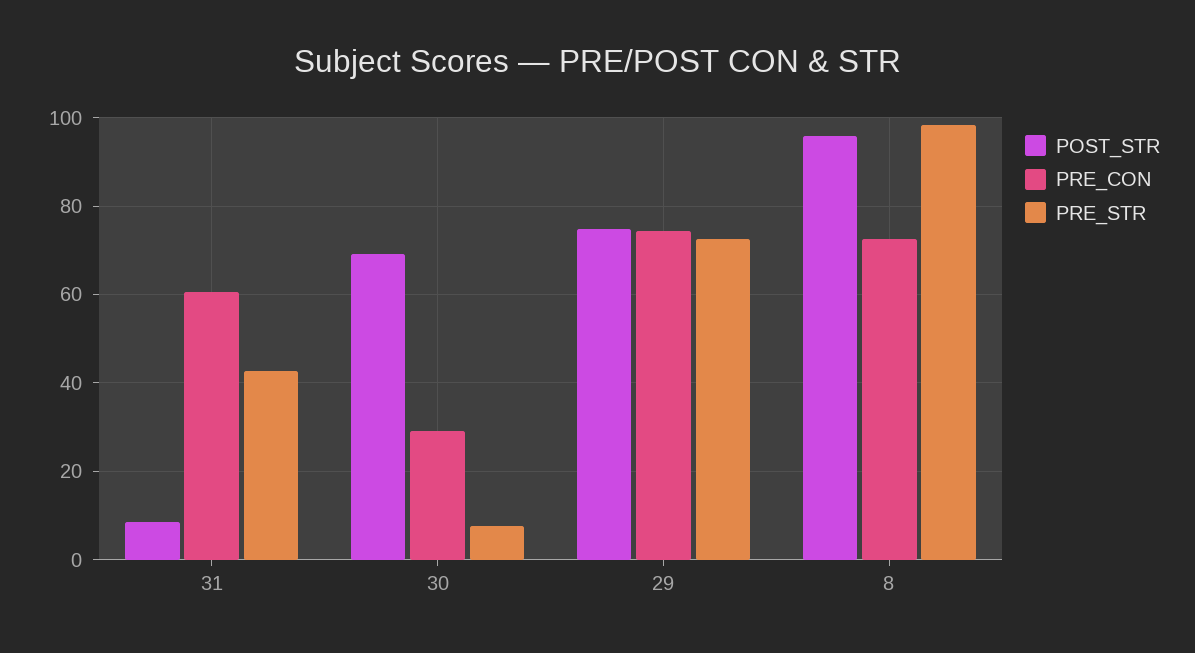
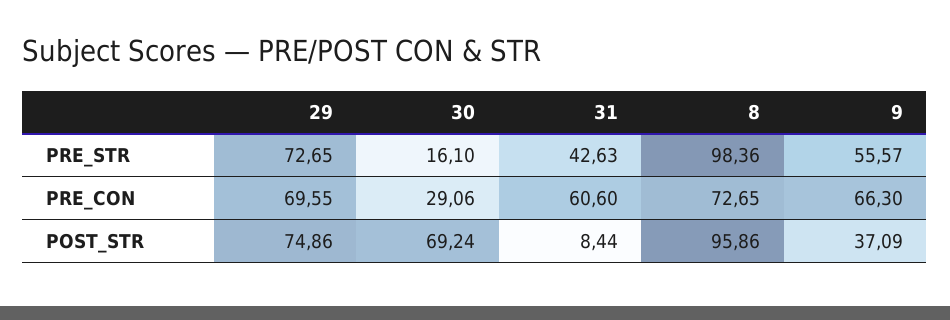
  {
    "POST_STR": {
      "31": 8.44,
      "30": 69.24,
      "29": 74.86,
-     "8": 95.86
+     "8": 95.86,
+     "9": 37.09
    },
    "PRE_CON": {
      "31": 60.6,
      "30": 29.06,
-     "29": 74,
+     "29": 69.55,
-     "8": 72.65
+     "8": 72.65,
+     "9": 66.3
    },
    "PRE_STR": {
      "31": 42.63,
-     "30": 8,
+     "30": 16.1,
      "29": 72.65,
-     "8": 98.36
+     "8": 98.36,
+     "9": 55.57
    }
  }

